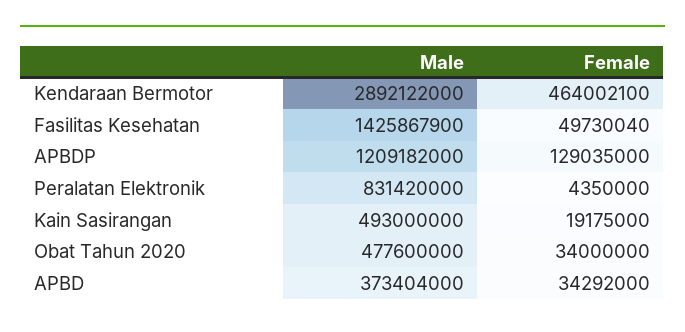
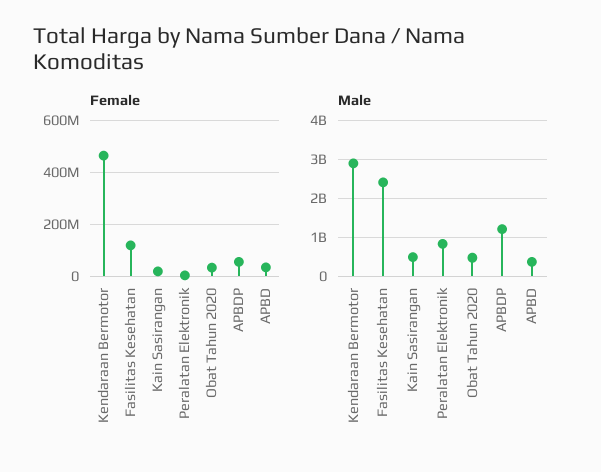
  {
    "Male": {
      "Kendaraan Bermotor": 2892122000,
-     "Fasilitas Kesehatan": 1425867900,
+     "Fasilitas Kesehatan": 2400000000,
      "APBDP": 1209182000,
      "Peralatan Elektronik": 831420000,
      "Kain Sasirangan": 493000000,
      "Obat Tahun 2020": 477600000,
      "APBD": 373404000
    },
    "Female": {
      "Kendaraan Bermotor": 464002100,
-     "Fasilitas Kesehatan": 49730040,
+     "Fasilitas Kesehatan": 125000000,
-     "APBDP": 129035000,
+     "APBDP": 50000000,
      "Peralatan Elektronik": 4350000,
      "Kain Sasirangan": 19175000,
      "Obat Tahun 2020": 34000000,
      "APBD": 34292000
    }
  }

